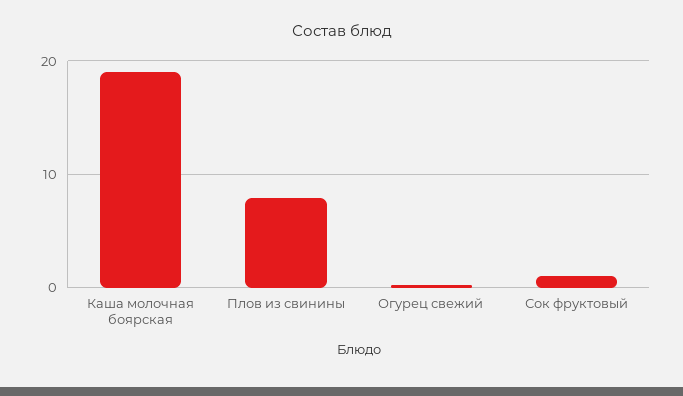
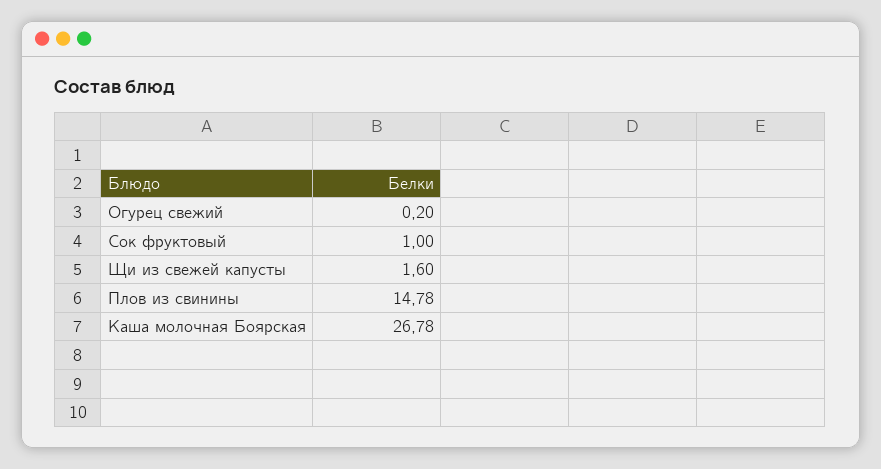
  {
-   "Каша молочная боярская": 19,
+   "Каша молочная боярская": 26.78,
-   "Плов из свинины": 8,
+   "Плов из свинины": 14.78,
    "Огурец свежий": 0.2,
-   "Сок фруктовый": 1
+   "Сок фруктовый": 1,
+   "Щи из свежей капусты": 1.6
  }

